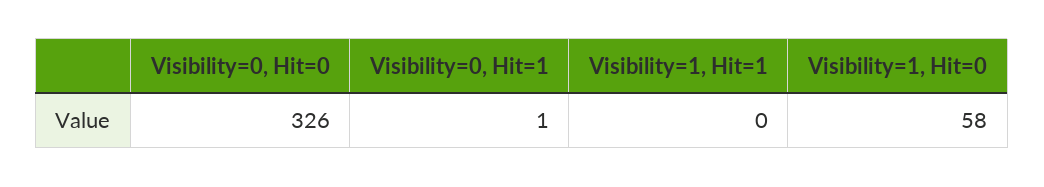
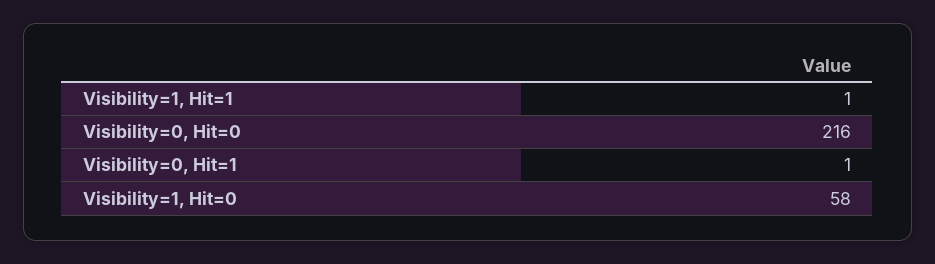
  {
-   "Visibility=0, Hit=0": 326,
+   "Visibility=0, Hit=0": 216,
    "Visibility=0, Hit=1": 1,
-   "Visibility=1, Hit=1": 0,
+   "Visibility=1, Hit=1": 1,
    "Visibility=1, Hit=0": 58
  }

